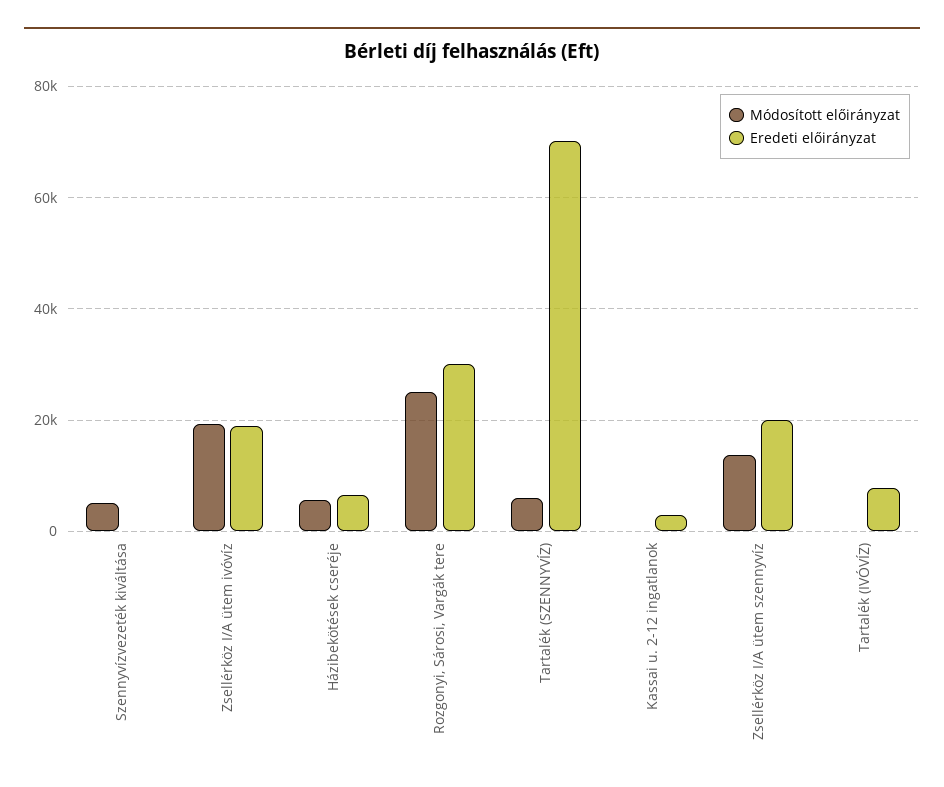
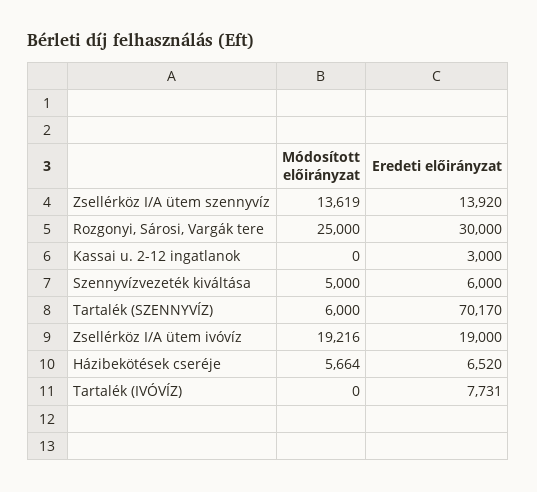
  {
    "Módosított előirányzat": {
      "Szennyvízvezeték kiváltása": 5000,
      "Zsellérköz I/A ütem ivóvíz": 19216,
      "Házibekötések cseréje": 5664,
      "Rozgonyi, Sárosi, Vargák tere": 25000,
      "Tartalék (SZENNYVÍZ)": 6000,
      "Kassai u. 2-12 ingatlanok": 0,
      "Zsellérköz I/A ütem szennyvíz": 13619,
      "Tartalék (IVÓVÍZ)": 0
    },
    "Eredeti előirányzat": {
-     "Szennyvízvezeték kiváltása": 0,
+     "Szennyvízvezeték kiváltása": 6000,
      "Zsellérköz I/A ütem ivóvíz": 19000,
      "Házibekötések cseréje": 6520,
      "Rozgonyi, Sárosi, Vargák tere": 30000,
      "Tartalék (SZENNYVÍZ)": 70170,
      "Kassai u. 2-12 ingatlanok": 3000,
-     "Zsellérköz I/A ütem szennyvíz": 20000,
+     "Zsellérköz I/A ütem szennyvíz": 13920,
      "Tartalék (IVÓVÍZ)": 7731
    }
  }

